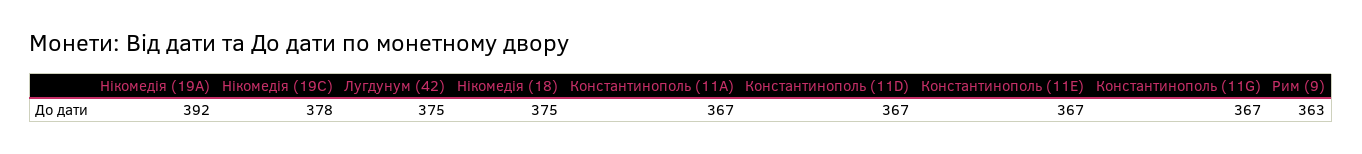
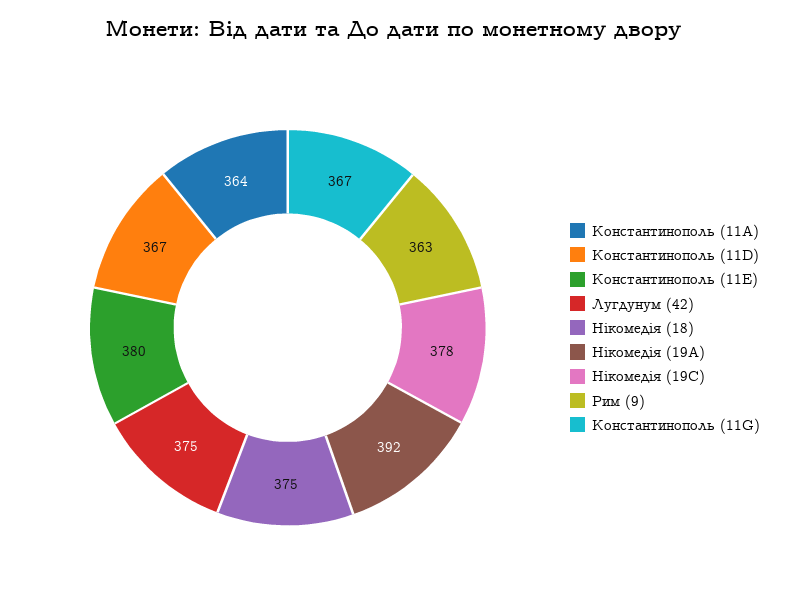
  {
    "Нікомедія (19A)": 392,
    "Нікомедія (19C)": 378,
    "Лугдунум (42)": 375,
    "Нікомедія (18)": 375,
-   "Константинополь (11A)": 367,
+   "Константинополь (11A)": 364,
    "Константинополь (11D)": 367,
-   "Константинополь (11E)": 367,
+   "Константинополь (11E)": 380,
    "Константинополь (11G)": 367,
    "Рим (9)": 363
  }

